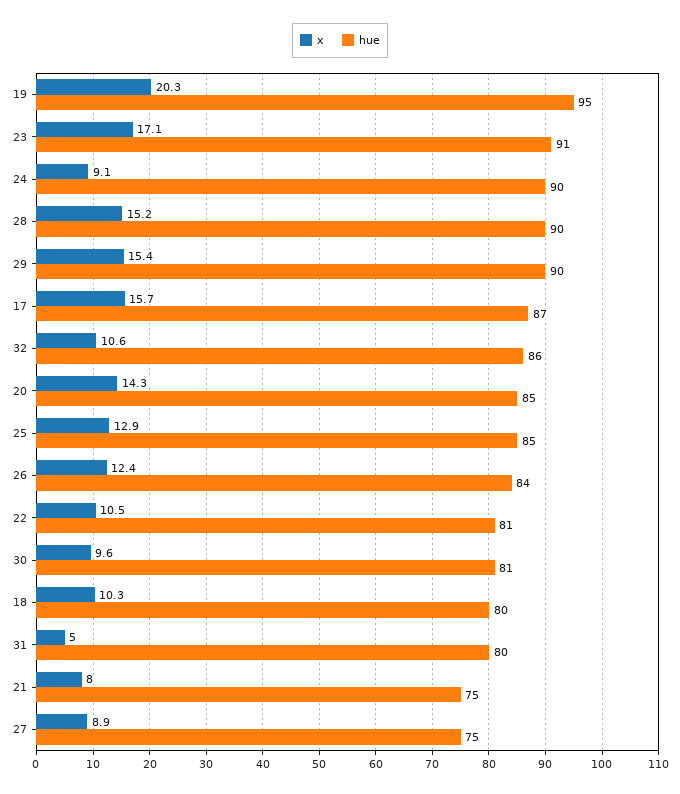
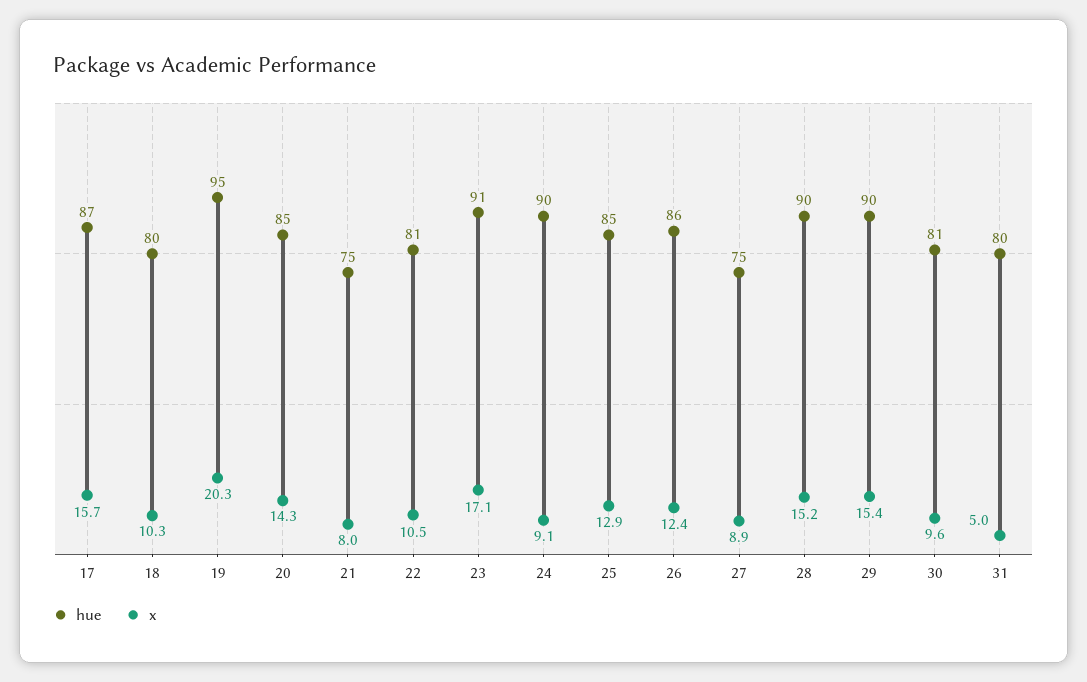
  {
    "x": {
      "19": 20.3,
      "23": 17.1,
      "24": 9.1,
      "28": 15.2,
      "29": 15.4,
      "17": 15.7,
-     "32": 10.6,
      "20": 14.3,
      "25": 12.9,
      "26": 12.4,
      "22": 10.5,
      "30": 9.6,
      "18": 10.3,
      "31": 5,
      "21": 8,
      "27": 8.9
    },
    "hue": {
      "19": 95,
      "23": 91,
      "24": 90,
      "28": 90,
      "29": 90,
      "17": 87,
-     "32": 86,
      "20": 85,
      "25": 85,
-     "26": 84,
+     "26": 86,
      "22": 81,
      "30": 81,
      "18": 80,
      "31": 80,
      "21": 75,
      "27": 75
    }
  }

